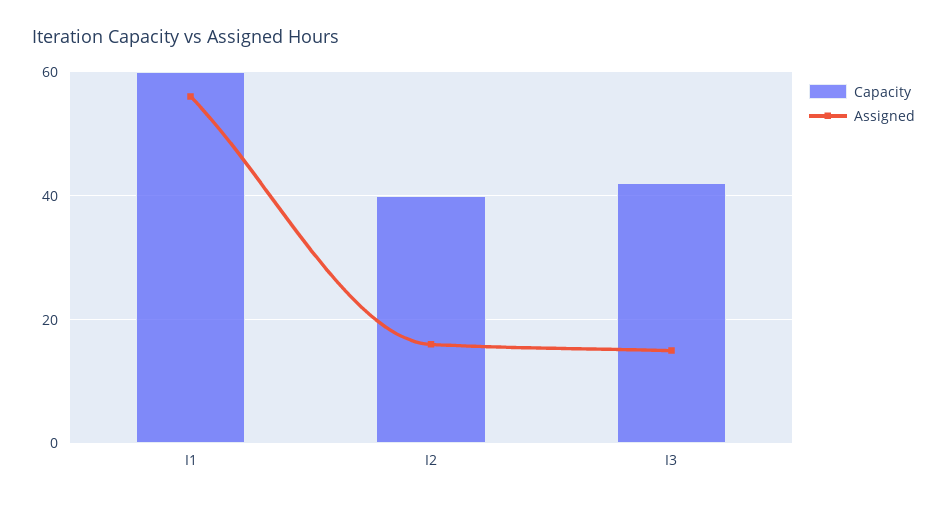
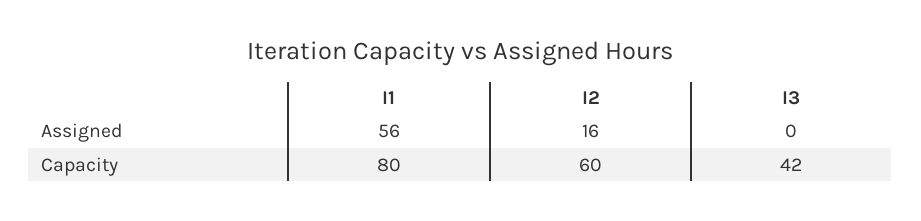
  {
    "Capacity": {
-     "I1": 60,
+     "I1": 80,
-     "I2": 40,
+     "I2": 60,
      "I3": 42
    },
    "Assigned": {
      "I1": 56,
      "I2": 16,
-     "I3": 15
+     "I3": 0
    }
  }

